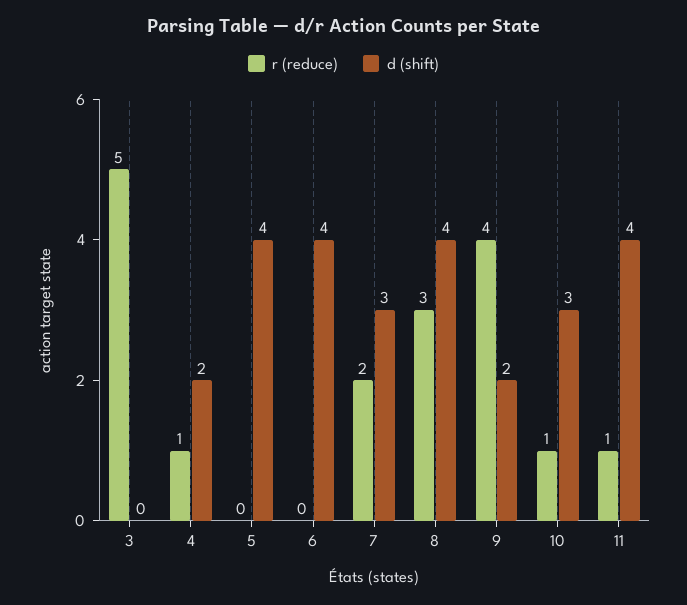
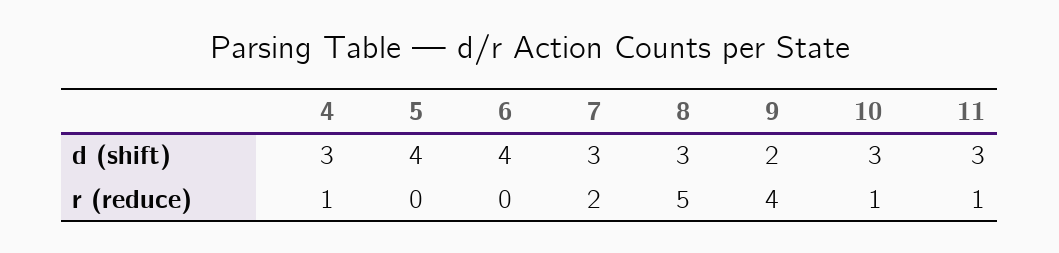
  {
    "r (reduce)": {
-     "3": 5,
      "4": 1,
      "5": 0,
      "6": 0,
      "7": 2,
-     "8": 3,
+     "8": 5,
      "9": 4,
      "10": 1,
      "11": 1
    },
    "d (shift)": {
-     "3": 0,
-     "4": 2,
+     "4": 3,
      "5": 4,
      "6": 4,
      "7": 3,
-     "8": 4,
+     "8": 3,
      "9": 2,
      "10": 3,
-     "11": 4
+     "11": 3
    }
  }

